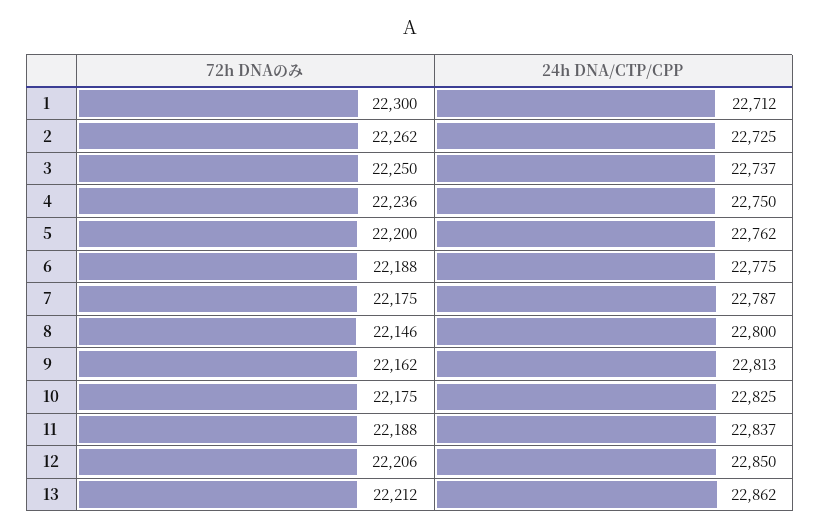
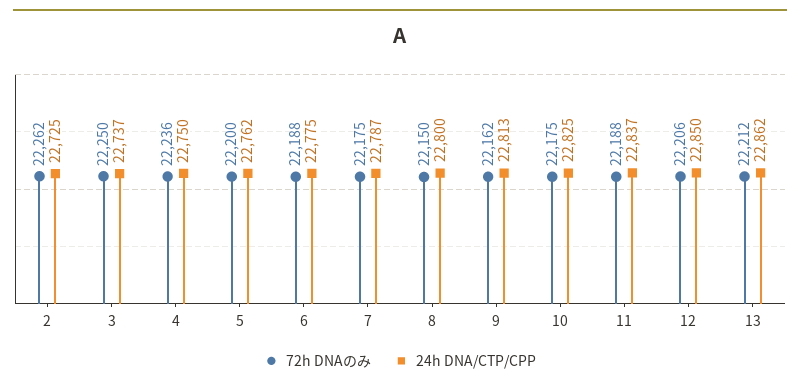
  {
    "72h DNAのみ": {
-     "1": 22300,
      "2": 22262,
      "3": 22250,
      "4": 22236,
      "5": 22200,
      "6": 22188,
      "7": 22175,
-     "8": 22146,
+     "8": 22150,
      "9": 22162,
      "10": 22175,
      "11": 22188,
      "12": 22206,
      "13": 22212
    },
    "24h DNA/CTP/CPP": {
-     "1": 22712,
      "2": 22725,
      "3": 22737,
      "4": 22750,
      "5": 22762,
      "6": 22775,
      "7": 22787,
      "8": 22800,
      "9": 22813,
      "10": 22825,
      "11": 22837,
      "12": 22850,
      "13": 22862
    }
  }

